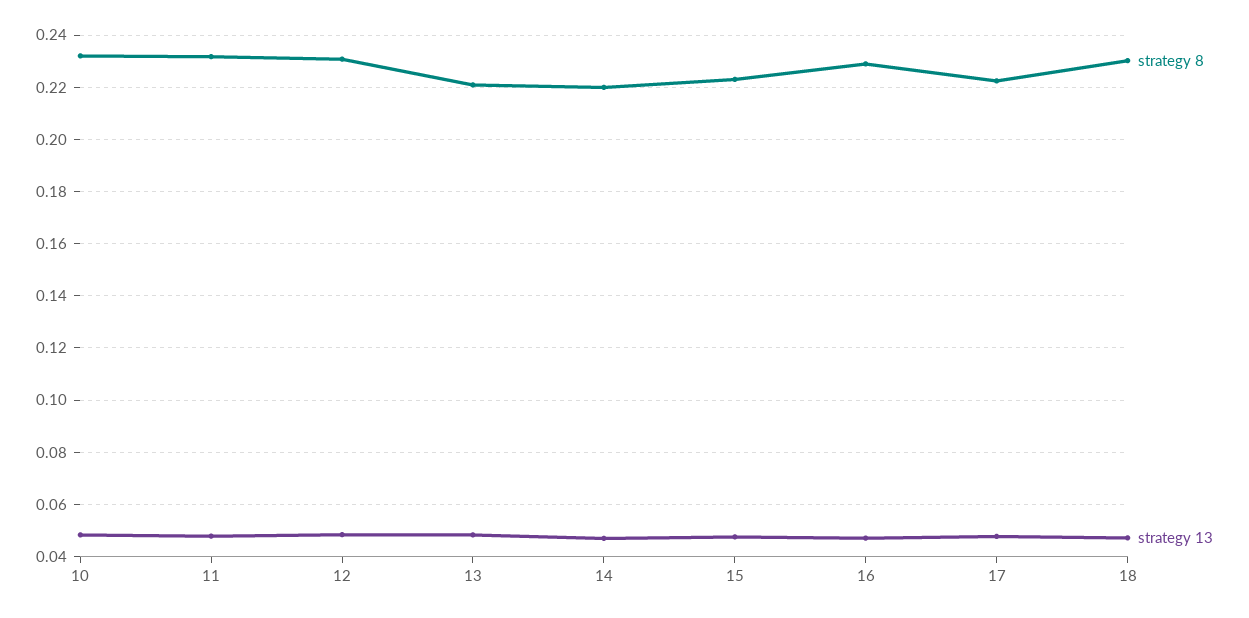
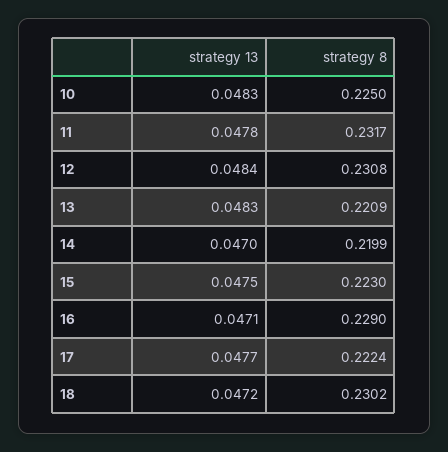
  {
    "strategy 8": {
-     "10": 0.2325,
+     "10": 0.225,
      "11": 0.2317,
      "12": 0.2308,
      "13": 0.2209,
      "14": 0.2199,
      "15": 0.223,
      "16": 0.229,
      "17": 0.2224,
      "18": 0.2302
    },
    "strategy 13": {
      "10": 0.0483,
      "11": 0.0478,
      "12": 0.0484,
      "13": 0.0483,
      "14": 0.047,
      "15": 0.0475,
      "16": 0.0471,
      "17": 0.0477,
      "18": 0.0472
    }
  }

